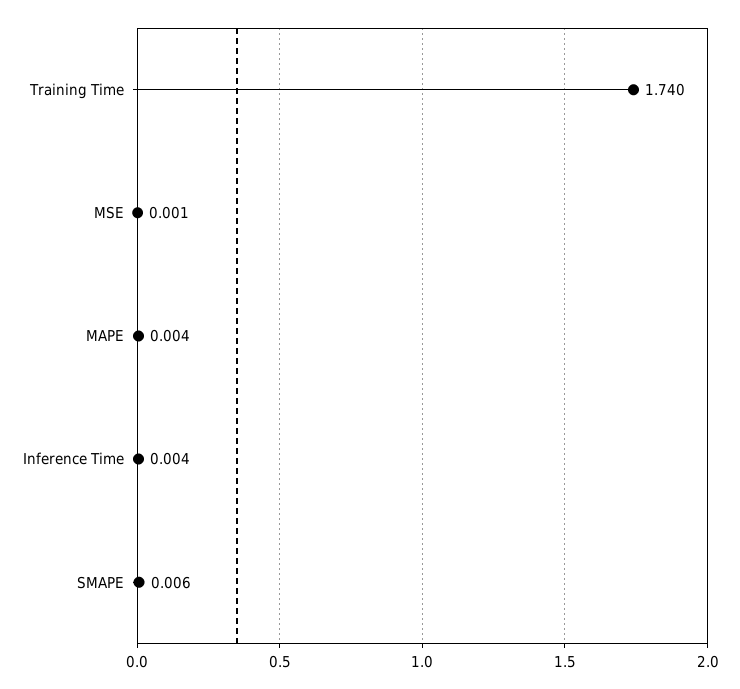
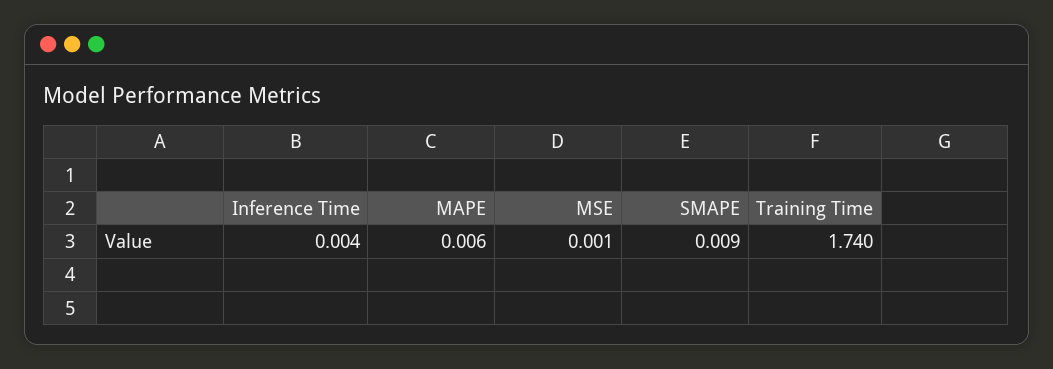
  {
    "Training Time": 1.74,
    "MSE": 0.001,
-   "MAPE": 0.004,
+   "MAPE": 0.006,
    "Inference Time": 0.004,
-   "SMAPE": 0.006
+   "SMAPE": 0.009
  }

